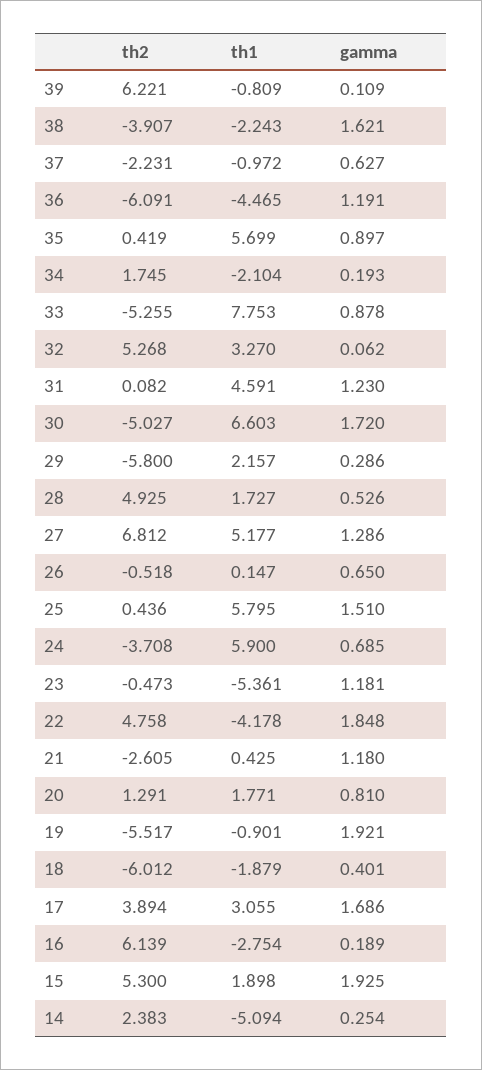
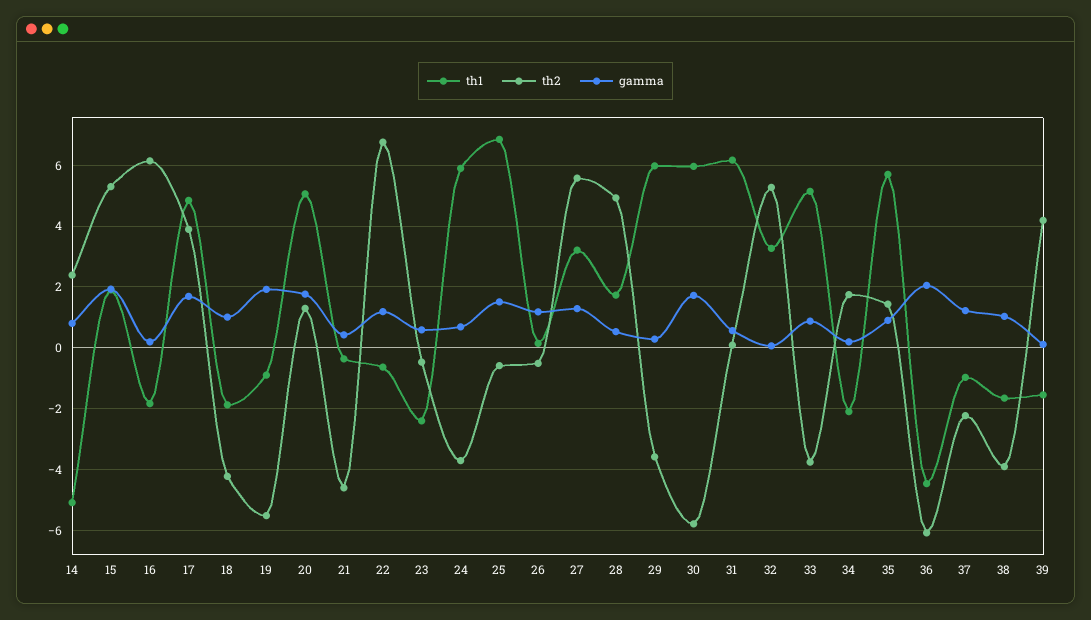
  {
    "th2": {
-     "39": 6.221,
+     "39": 4.2,
      "38": -3.907,
      "37": -2.231,
      "36": -6.091,
-     "35": 0.419,
+     "35": 1.4,
      "34": 1.745,
-     "33": -5.255,
+     "33": -3.8,
      "32": 5.268,
      "31": 0.082,
-     "30": -5.027,
+     "30": -5.8,
-     "29": -5.8,
+     "29": -3.6,
      "28": 4.925,
-     "27": 6.812,
+     "27": 5.6,
      "26": -0.518,
-     "25": 0.436,
+     "25": -0.6,
      "24": -3.708,
      "23": -0.473,
-     "22": 4.758,
+     "22": 6.8,
-     "21": -2.605,
+     "21": -4.6,
      "20": 1.291,
      "19": -5.517,
-     "18": -6.012,
+     "18": -4.2,
      "17": 3.894,
      "16": 6.139,
      "15": 5.3,
      "14": 2.383
    },
    "th1": {
-     "39": -0.809,
+     "39": -1.6,
-     "38": -2.243,
+     "38": -1.6,
      "37": -0.972,
      "36": -4.465,
      "35": 5.699,
      "34": -2.104,
-     "33": 7.753,
+     "33": 5.2,
      "32": 3.27,
-     "31": 4.591,
+     "31": 6.2,
-     "30": 6.603,
+     "30": 6,
-     "29": 2.157,
+     "29": 6,
      "28": 1.727,
-     "27": 5.177,
+     "27": 3.2,
      "26": 0.147,
-     "25": 5.795,
+     "25": 6.8,
      "24": 5.9,
-     "23": -5.361,
+     "23": -2.4,
-     "22": -4.178,
+     "22": -0.6,
-     "21": 0.425,
+     "21": -0.4,
-     "20": 1.771,
+     "20": 5,
      "19": -0.901,
      "18": -1.879,
-     "17": 3.055,
+     "17": 4.8,
-     "16": -2.754,
+     "16": -1.8,
      "15": 1.898,
      "14": -5.094
    },
    "gamma": {
      "39": 0.109,
-     "38": 1.621,
+     "38": 1,
-     "37": 0.627,
+     "37": 1.2,
-     "36": 1.191,
+     "36": 2,
      "35": 0.897,
      "34": 0.193,
      "33": 0.878,
      "32": 0.062,
-     "31": 1.23,
+     "31": 0.6,
      "30": 1.72,
      "29": 0.286,
      "28": 0.526,
      "27": 1.286,
-     "26": 0.65,
+     "26": 1.2,
      "25": 1.51,
      "24": 0.685,
-     "23": 1.181,
+     "23": 0.6,
-     "22": 1.848,
+     "22": 1.2,
-     "21": 1.18,
+     "21": 0.4,
-     "20": 0.81,
+     "20": 1.8,
      "19": 1.921,
-     "18": 0.401,
+     "18": 1,
      "17": 1.686,
      "16": 0.189,
      "15": 1.925,
-     "14": 0.254
+     "14": 0.8
    }
  }

